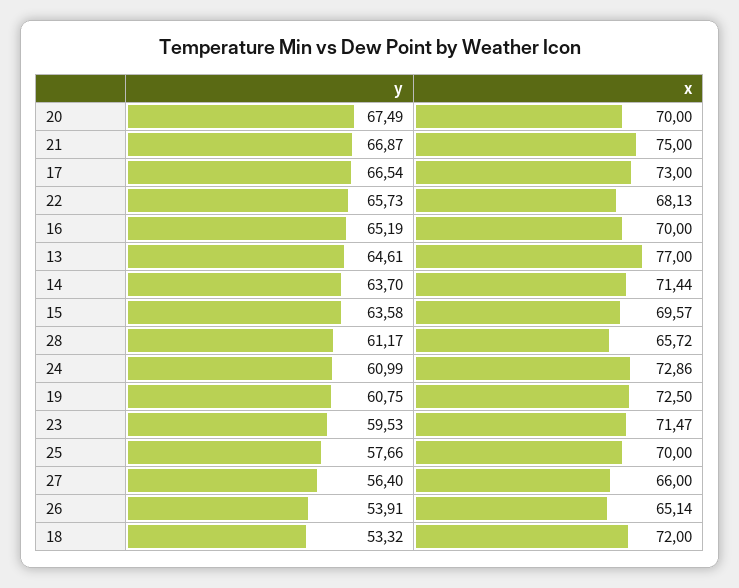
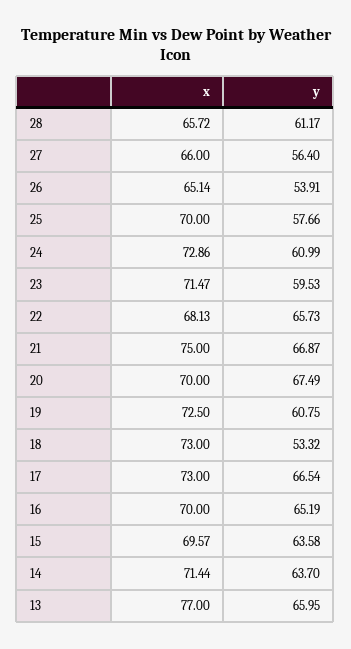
  {
    "y": {
      "20": 67.49,
      "21": 66.87,
      "17": 66.54,
      "22": 65.73,
      "16": 65.19,
-     "13": 64.61,
+     "13": 65.95,
      "14": 63.7,
      "15": 63.58,
      "28": 61.17,
      "24": 60.99,
      "19": 60.75,
      "23": 59.53,
      "25": 57.66,
      "27": 56.4,
      "26": 53.91,
      "18": 53.32
    },
    "x": {
      "20": 70,
      "21": 75,
      "17": 73,
      "22": 68.13,
      "16": 70,
      "13": 77,
      "14": 71.44,
      "15": 69.57,
      "28": 65.72,
      "24": 72.86,
      "19": 72.5,
      "23": 71.47,
      "25": 70,
      "27": 66,
      "26": 65.14,
-     "18": 72
+     "18": 73
    }
  }

